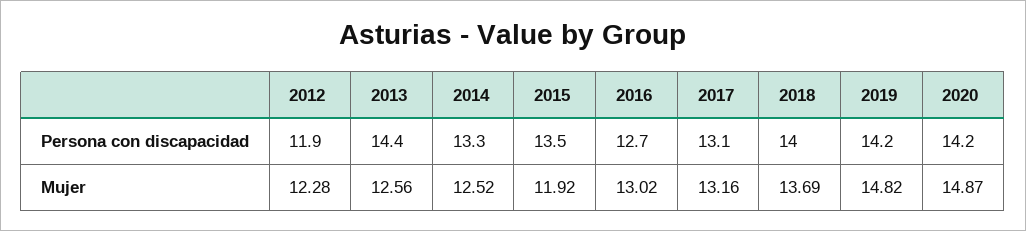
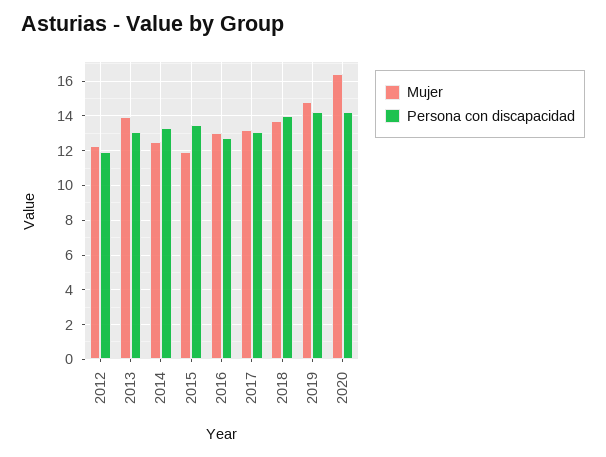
  {
    "Persona con discapacidad": {
      "2012": 11.9,
-     "2013": 14.4,
+     "2013": 13,
      "2014": 13.3,
      "2015": 13.5,
      "2016": 12.7,
      "2017": 13.1,
      "2018": 14,
      "2019": 14.2,
      "2020": 14.2
    },
    "Mujer": {
      "2012": 12.28,
-     "2013": 12.56,
+     "2013": 14,
      "2014": 12.52,
      "2015": 11.92,
      "2016": 13.02,
      "2017": 13.16,
      "2018": 13.69,
      "2019": 14.82,
-     "2020": 14.87
+     "2020": 16.5
    }
  }

